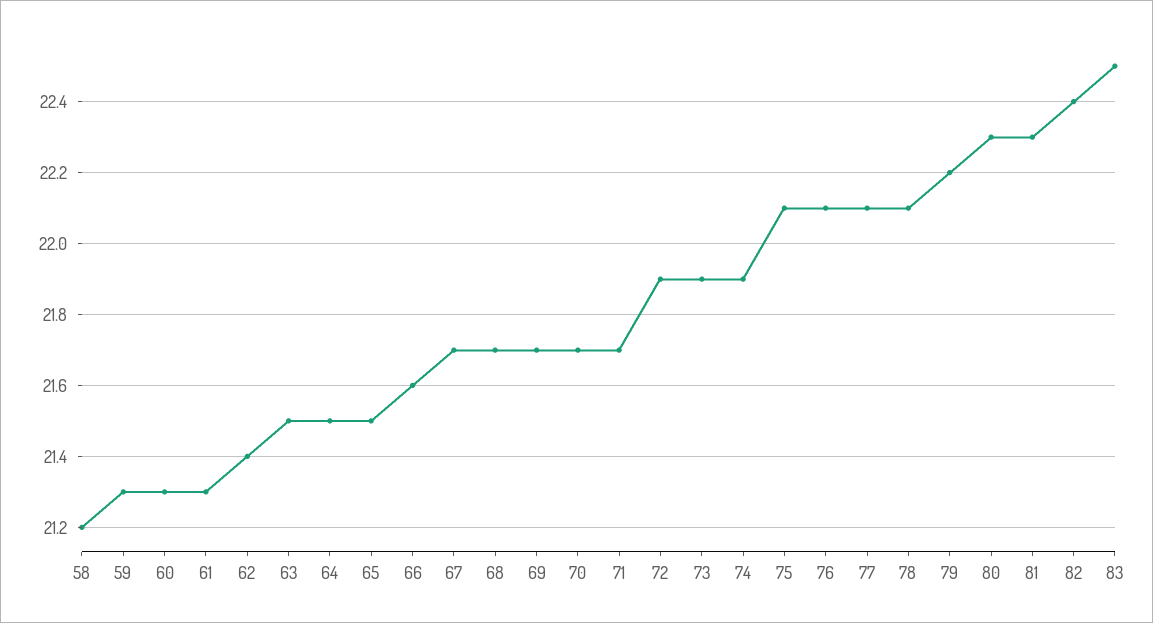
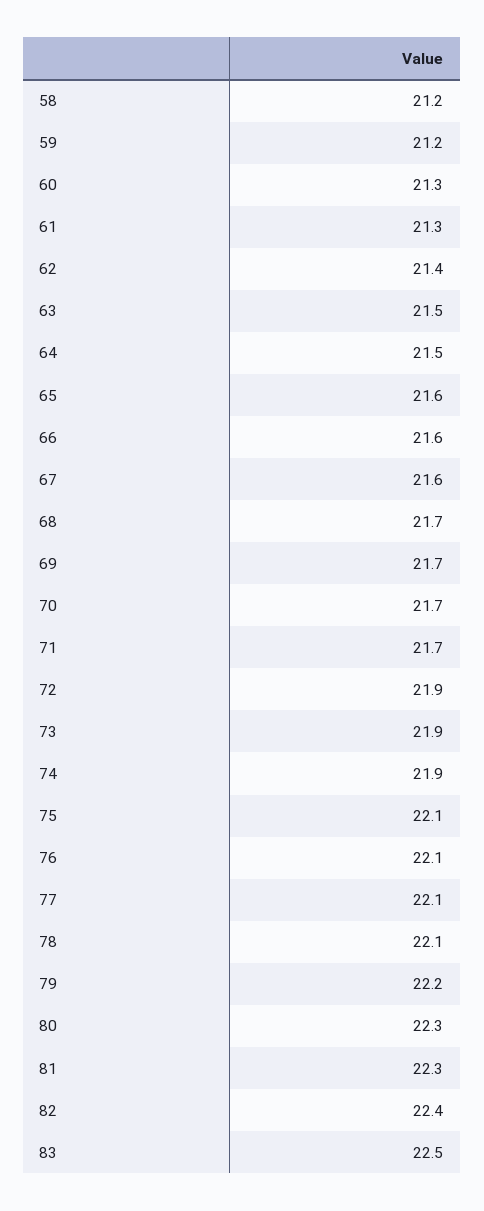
  {
    "58": 21.2,
-   "59": 21.3,
+   "59": 21.2,
    "60": 21.3,
    "61": 21.3,
    "62": 21.4,
    "63": 21.5,
    "64": 21.5,
-   "65": 21.5,
+   "65": 21.6,
    "66": 21.6,
-   "67": 21.7,
+   "67": 21.6,
    "68": 21.7,
    "69": 21.7,
    "70": 21.7,
    "71": 21.7,
    "72": 21.9,
    "73": 21.9,
    "74": 21.9,
    "75": 22.1,
    "76": 22.1,
    "77": 22.1,
    "78": 22.1,
    "79": 22.2,
    "80": 22.3,
    "81": 22.3,
    "82": 22.4,
    "83": 22.5
  }

